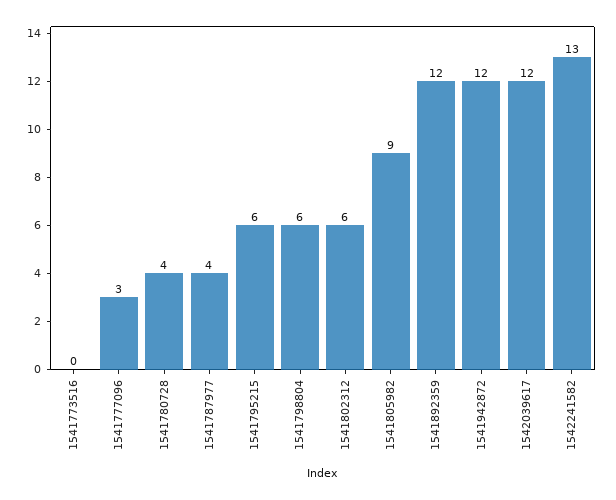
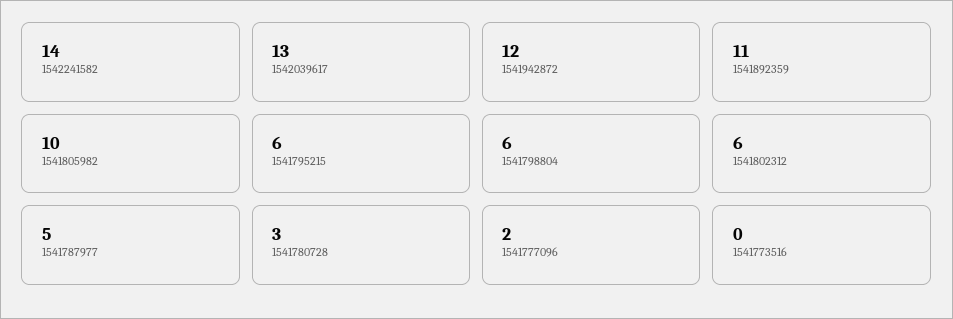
  {
    "1541773516": 0,
-   "1541777096": 3,
+   "1541777096": 2,
-   "1541780728": 4,
+   "1541780728": 3,
-   "1541787977": 4,
+   "1541787977": 5,
    "1541795215": 6,
    "1541798804": 6,
    "1541802312": 6,
-   "1541805982": 9,
+   "1541805982": 10,
-   "1541892359": 12,
+   "1541892359": 11,
    "1541942872": 12,
-   "1542039617": 12,
+   "1542039617": 13,
-   "1542241582": 13
+   "1542241582": 14
  }

